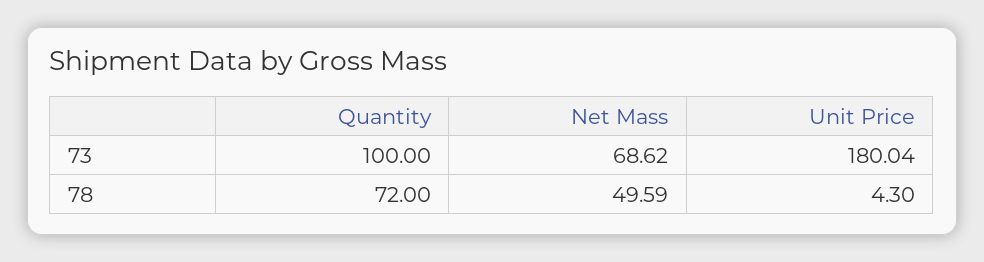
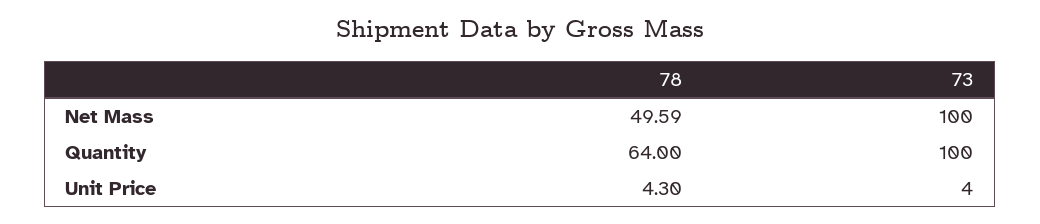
  {
    "Quantity": {
      "73": 100,
-     "78": 72
+     "78": 64
    },
    "Net Mass": {
-     "73": 68.62,
+     "73": 100,
      "78": 49.59
    },
    "Unit Price": {
-     "73": 180.04,
+     "73": 4,
      "78": 4.3
    }
  }

